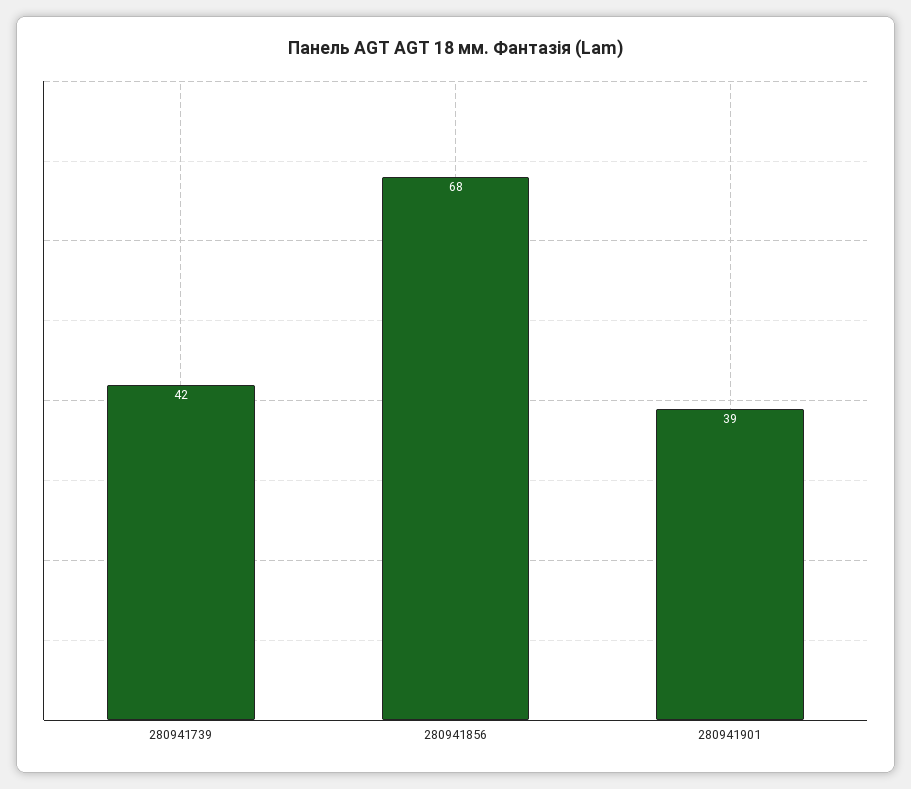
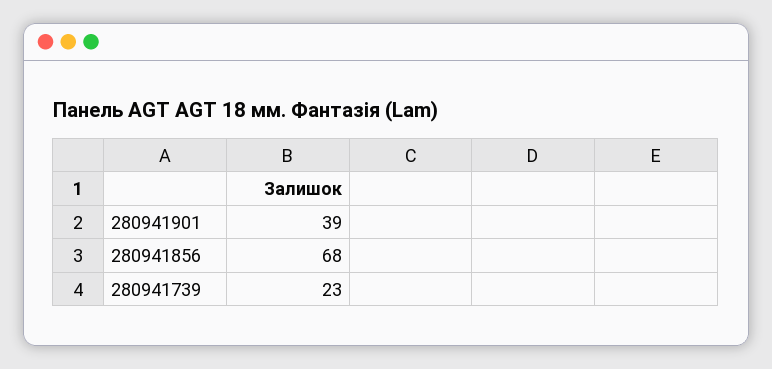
  {
-   "280941739": 42,
+   "280941739": 23,
    "280941856": 68,
    "280941901": 39
  }

